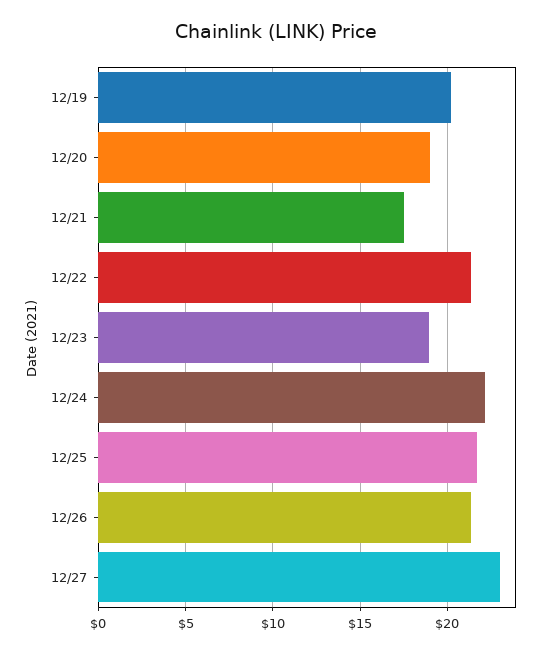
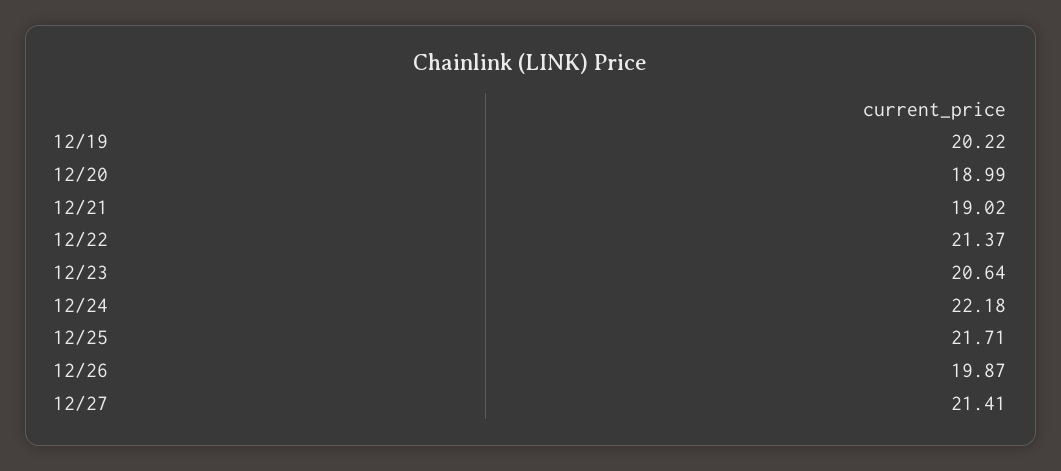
  {
    "12/19": 20.22,
    "12/20": 18.99,
-   "12/21": 17.5,
+   "12/21": 19.02,
    "12/22": 21.37,
-   "12/23": 19,
+   "12/23": 20.64,
    "12/24": 22.18,
    "12/25": 21.71,
-   "12/26": 21.5,
+   "12/26": 19.87,
-   "12/27": 23
+   "12/27": 21.41
  }

